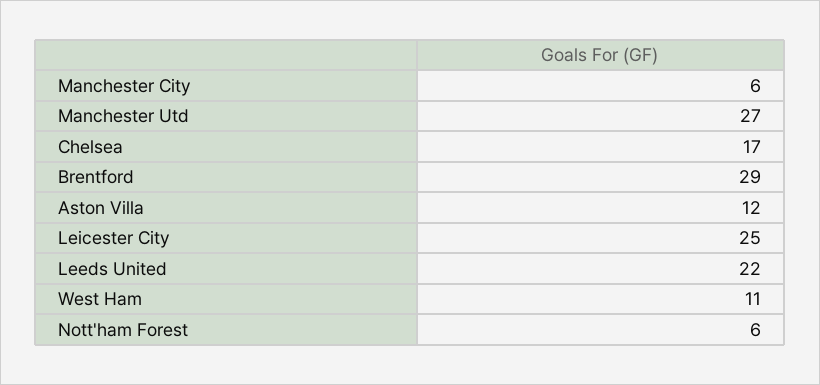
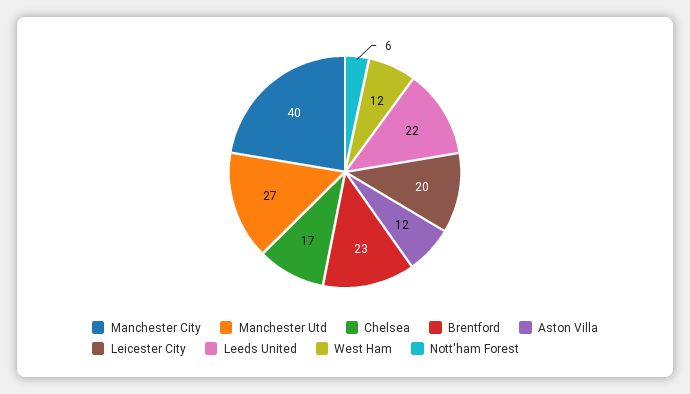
  {
-   "Manchester City": 6,
+   "Manchester City": 40,
    "Manchester Utd": 27,
    "Chelsea": 17,
-   "Brentford": 29,
+   "Brentford": 23,
    "Aston Villa": 12,
-   "Leicester City": 25,
+   "Leicester City": 20,
    "Leeds United": 22,
-   "West Ham": 11,
+   "West Ham": 12,
    "Nott'ham Forest": 6
  }

